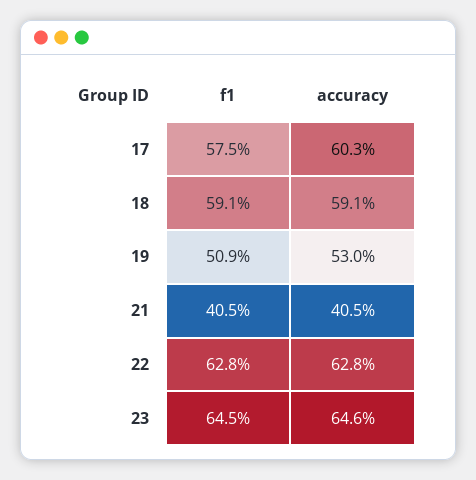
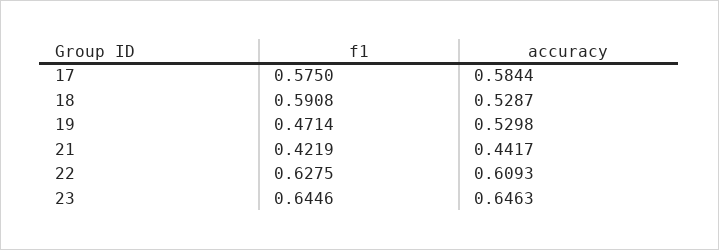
  {
    "f1": {
      "17": 0.575,
      "18": 0.5908,
-     "19": 0.509,
+     "19": 0.4714,
-     "21": 0.405,
+     "21": 0.4219,
      "22": 0.6275,
      "23": 0.6446
    },
    "accuracy": {
-     "17": 0.603,
+     "17": 0.5844,
-     "18": 0.591,
+     "18": 0.5287,
      "19": 0.5298,
-     "21": 0.405,
+     "21": 0.4417,
-     "22": 0.628,
+     "22": 0.6093,
      "23": 0.6463
    }
  }

